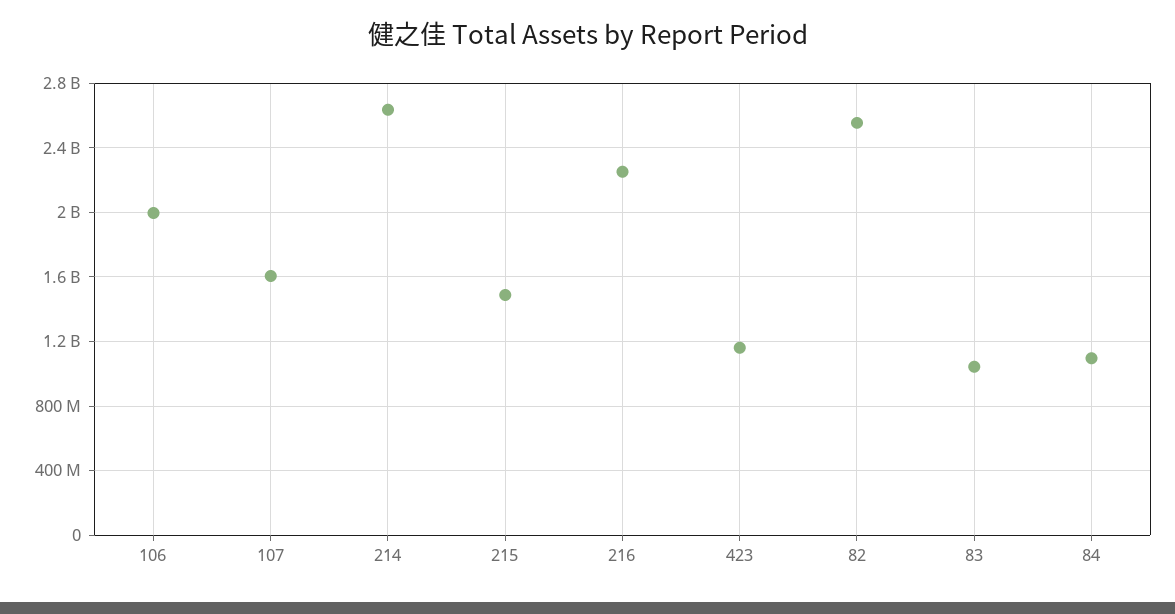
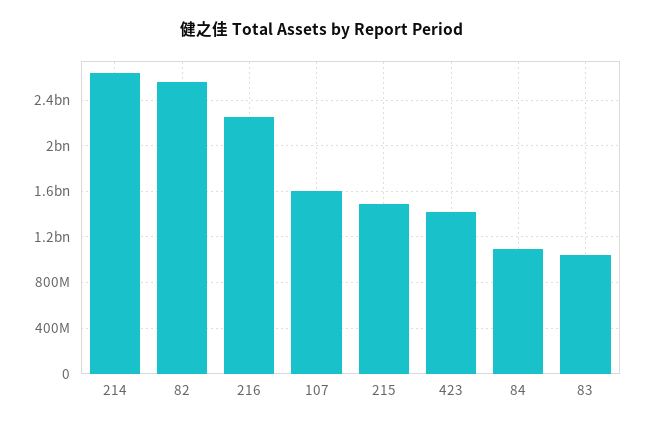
  {
-   "106": 2000000000,
    "107": 1600000000,
    "214": 2650000000,
    "215": 1500000000,
    "216": 2250000000,
-   "423": 1150000000,
+   "423": 1400000000,
    "82": 2550000000,
    "83": 1050000000,
    "84": 1100000000
  }

